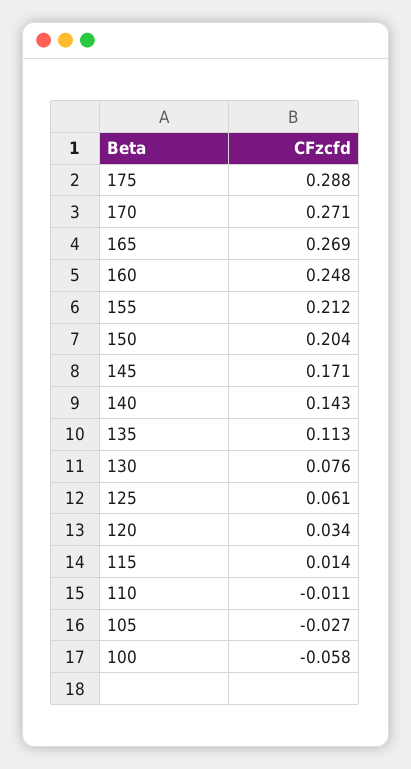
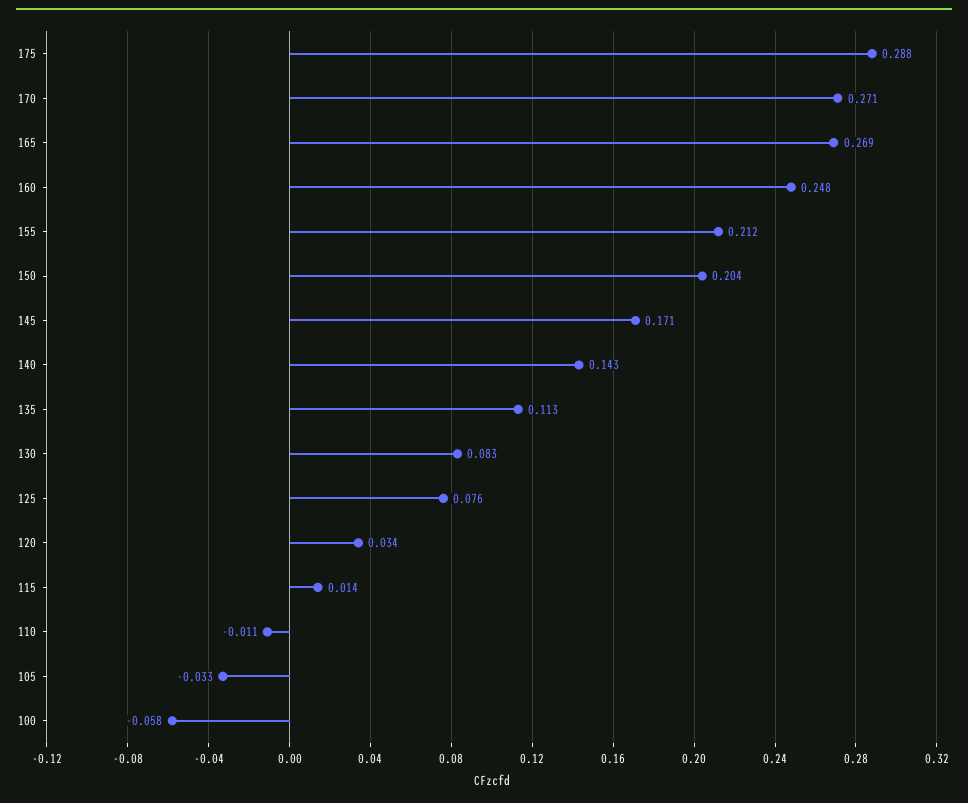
  {
    "175": 0.288,
    "170": 0.271,
    "165": 0.269,
    "160": 0.248,
    "155": 0.212,
    "150": 0.204,
    "145": 0.171,
    "140": 0.143,
    "135": 0.113,
-   "130": 0.076,
+   "130": 0.083,
-   "125": 0.061,
+   "125": 0.076,
    "120": 0.034,
    "115": 0.014,
    "110": -0.011,
-   "105": -0.027,
+   "105": -0.033,
    "100": -0.058
  }

